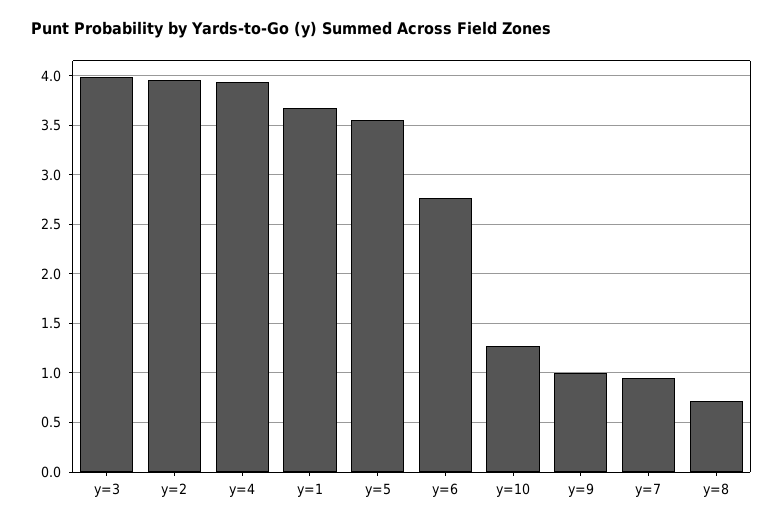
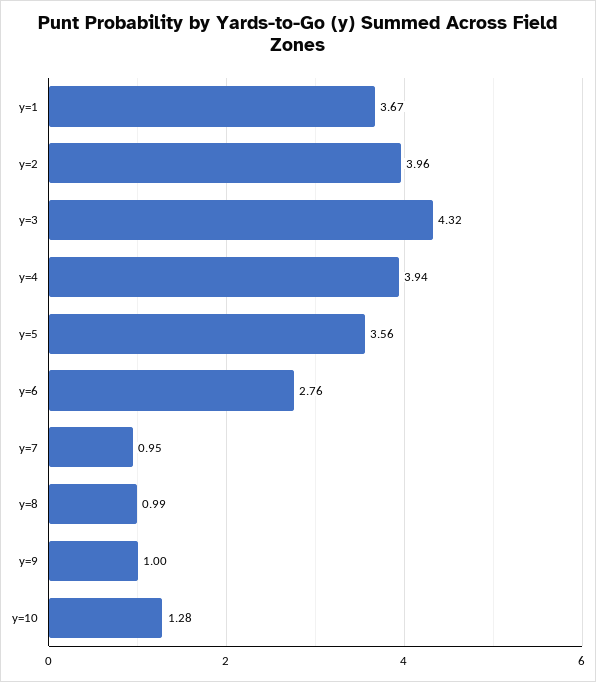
  {
-   "y=3": 4,
+   "y=3": 4.32,
    "y=2": 3.96,
    "y=4": 3.94,
    "y=1": 3.67,
    "y=5": 3.56,
    "y=6": 2.76,
    "y=10": 1.28,
    "y=9": 1,
    "y=7": 0.95,
-   "y=8": 0.7
+   "y=8": 0.99
  }

